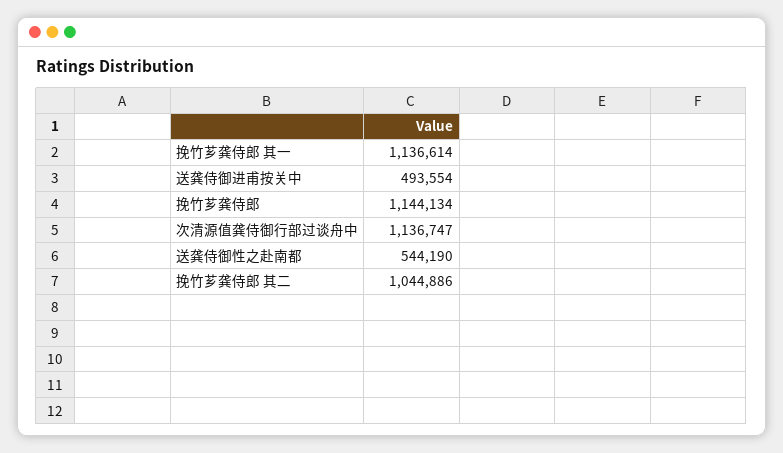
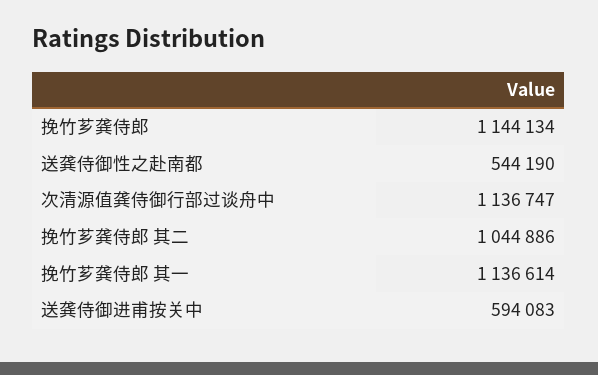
  {
    "挽竹芗龚侍郎 其一": 1136614,
-   "送龚侍御进甫按关中": 493554,
+   "送龚侍御进甫按关中": 594083,
    "挽竹芗龚侍郎": 1144134,
    "次清源值龚侍御行部过谈舟中": 1136747,
    "送龚侍御性之赴南都": 544190,
    "挽竹芗龚侍郎 其二": 1044886
  }

